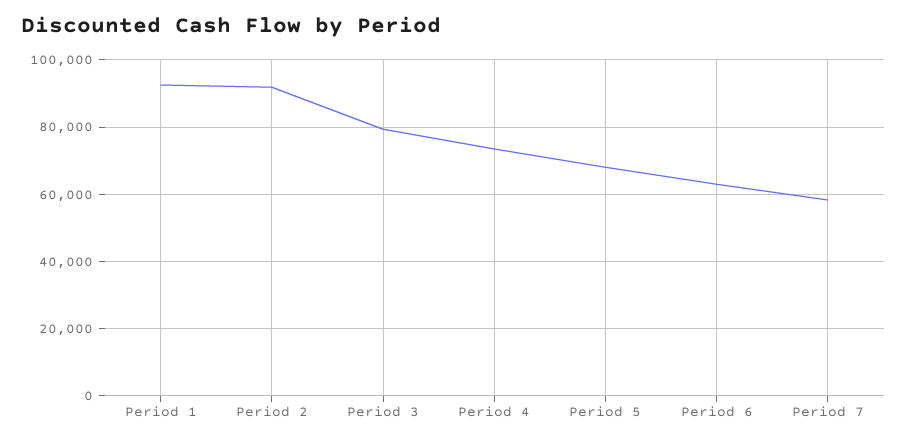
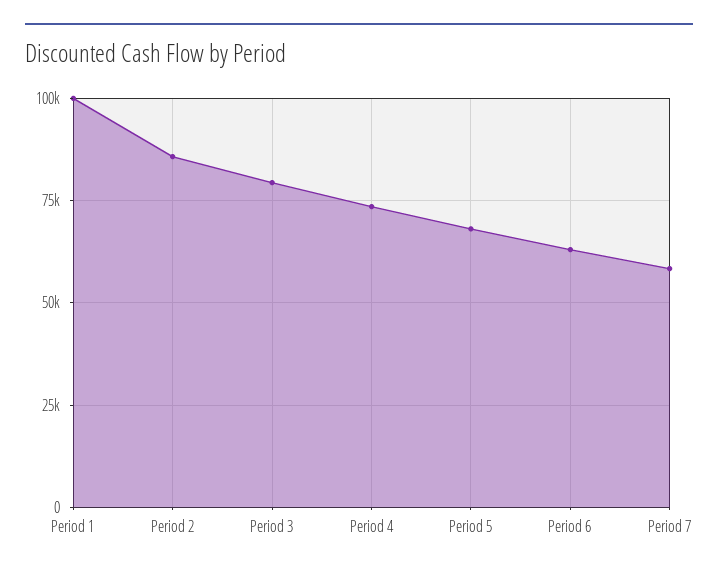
  {
-   "Period 1": 92000,
+   "Period 1": 100000,
-   "Period 2": 92000,
+   "Period 2": 85000,
    "Period 3": 80000,
    "Period 4": 74000,
    "Period 5": 68000,
    "Period 6": 64000,
    "Period 7": 58000
  }

